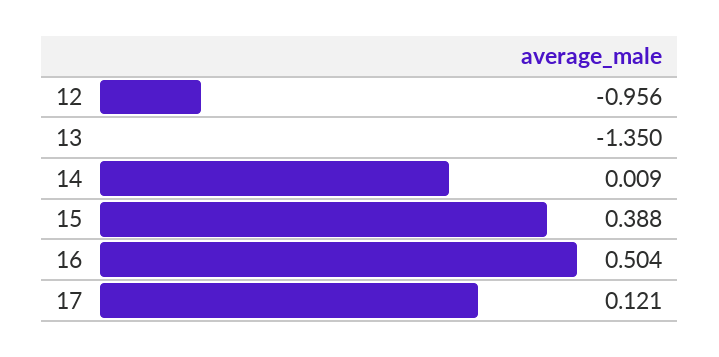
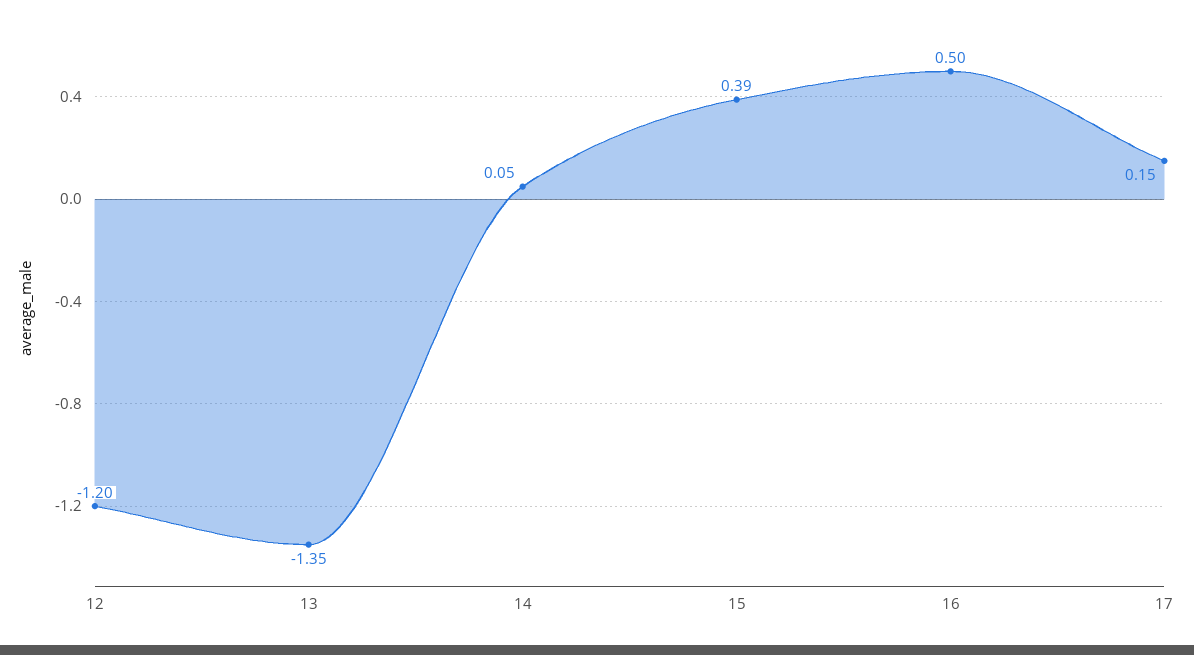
  {
-   "12": -0.956,
+   "12": -1.2,
    "13": -1.35,
-   "14": 0.009,
+   "14": 0.05,
    "15": 0.388,
    "16": 0.504,
-   "17": 0.121
+   "17": 0.15
  }

